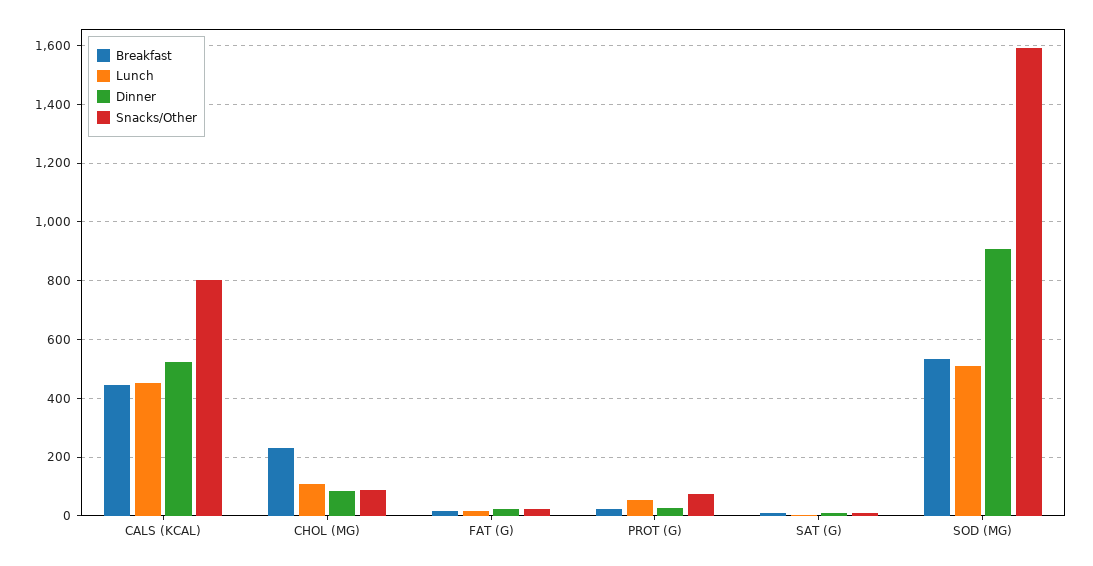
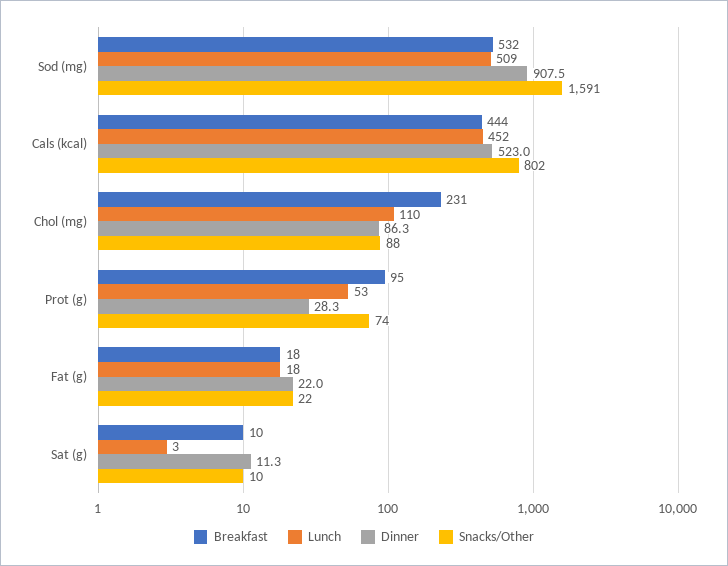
  {
    "Breakfast": {
      "CALS (KCAL)": 444,
      "CHOL (MG)": 231,
      "FAT (G)": 18,
-     "PROT (G)": 25,
+     "PROT (G)": 95,
      "SAT (G)": 10,
      "SOD (MG)": 532
    },
    "Lunch": {
      "CALS (KCAL)": 452,
      "CHOL (MG)": 110,
      "FAT (G)": 18,
      "PROT (G)": 53,
      "SAT (G)": 3,
      "SOD (MG)": 509
    },
    "Dinner": {
      "CALS (KCAL)": 523,
      "CHOL (MG)": 86.3,
      "FAT (G)": 22,
      "PROT (G)": 28.3,
      "SAT (G)": 11.3,
      "SOD (MG)": 907.5
    },
    "Snacks/Other": {
      "CALS (KCAL)": 802,
      "CHOL (MG)": 88,
      "FAT (G)": 22,
      "PROT (G)": 74,
      "SAT (G)": 10,
      "SOD (MG)": 1591
    }
  }

